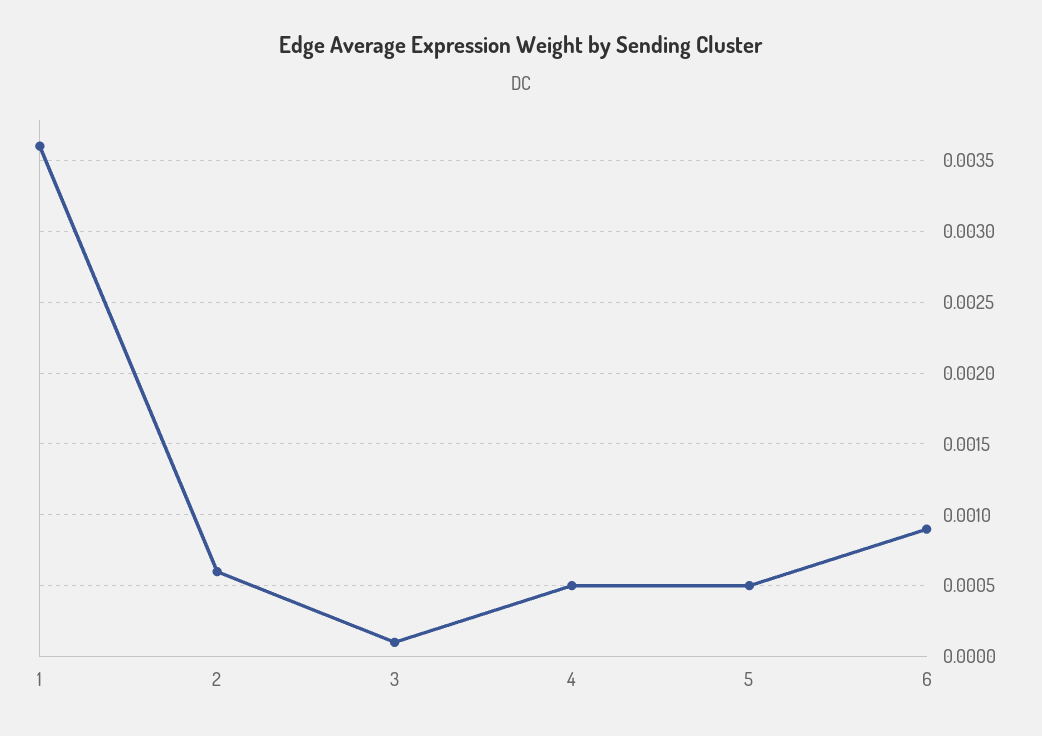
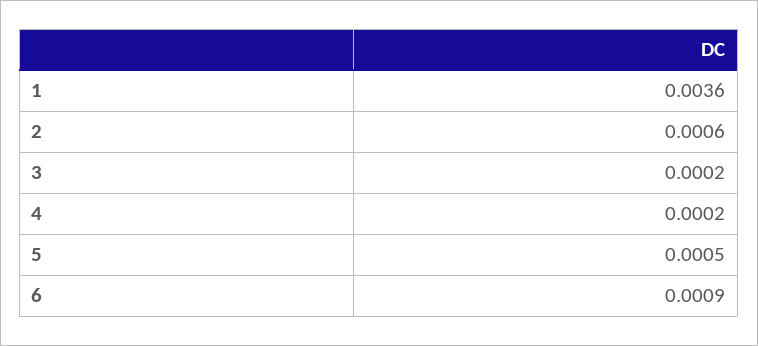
  {
    "1": 0.0036,
    "2": 0.0006,
-   "3": 0.0001,
+   "3": 0.0002,
-   "4": 0.0005,
+   "4": 0.0002,
    "5": 0.0005,
    "6": 0.0009
  }

